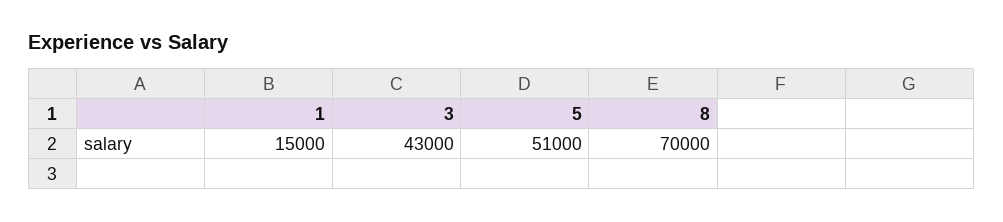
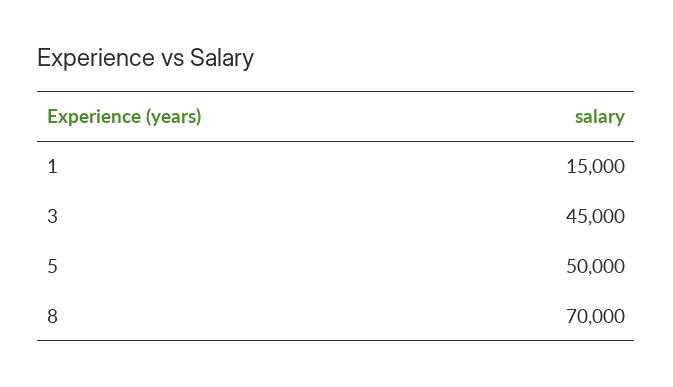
  {
    "1": 15000,
-   "3": 43000,
+   "3": 45000,
-   "5": 51000,
+   "5": 50000,
    "8": 70000
  }

